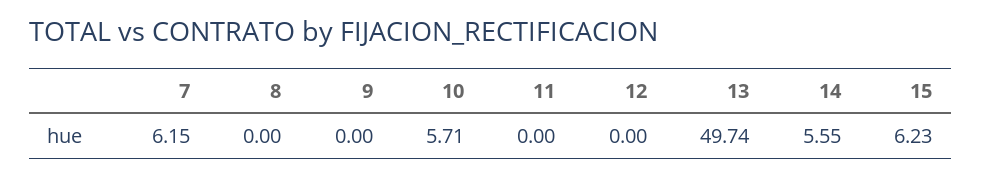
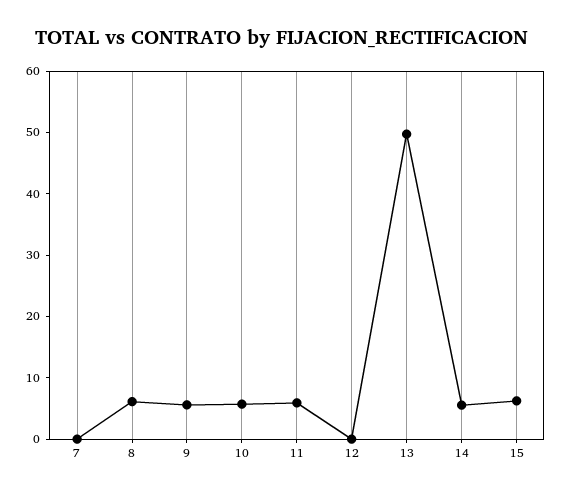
  {
-   "7": 6.15,
+   "7": 0,
-   "8": 0,
+   "8": 6,
-   "9": 0,
+   "9": 6,
    "10": 5.71,
-   "11": 0,
+   "11": 6,
    "12": 0,
    "13": 49.74,
    "14": 5.55,
    "15": 6.23
  }

